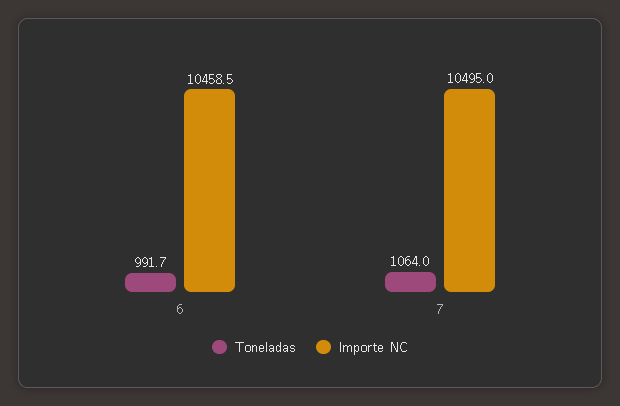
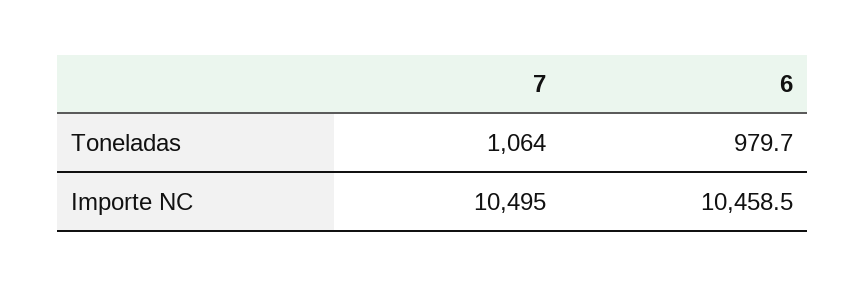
  {
    "Toneladas": {
-     "6": 991.7,
+     "6": 979.7,
      "7": 1064
    },
    "Importe NC": {
      "6": 10458.5,
      "7": 10495
    }
  }

